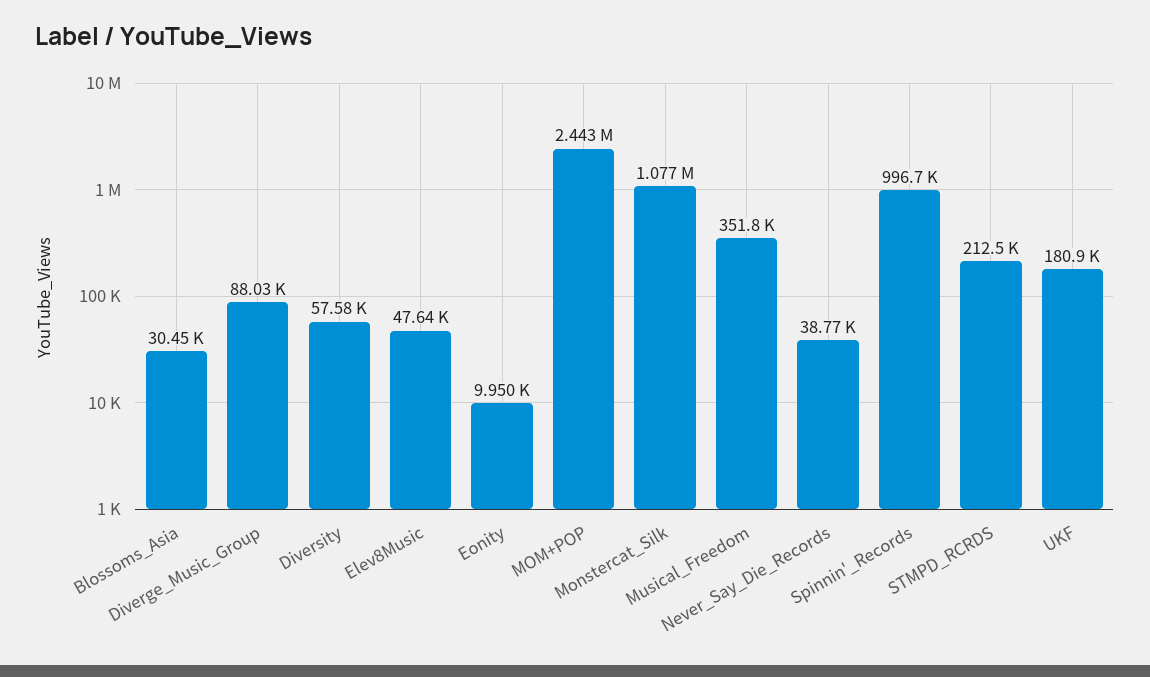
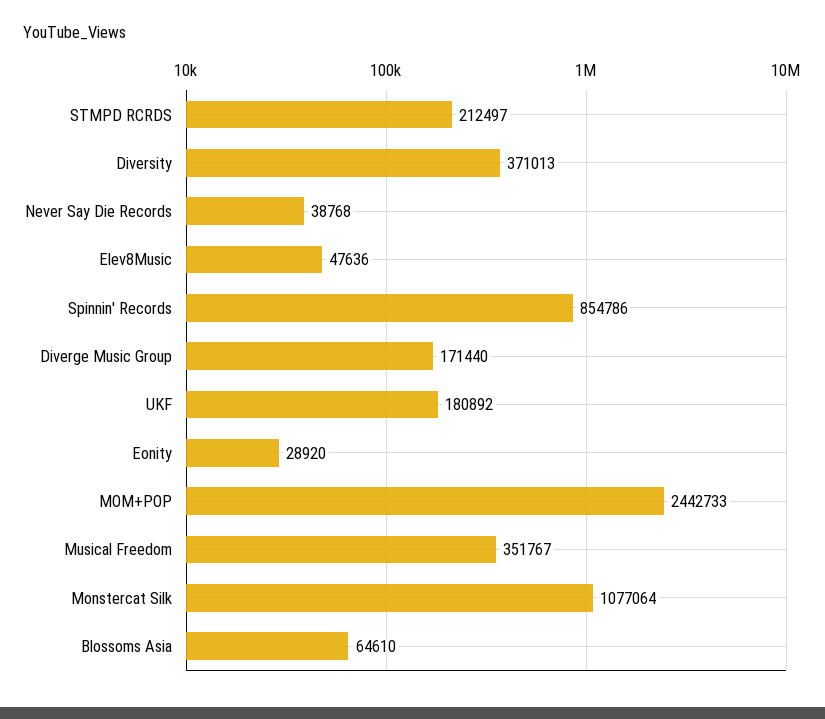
  {
-   "Blossoms_Asia": 30450,
+   "Blossoms_Asia": 64610,
-   "Diverge_Music_Group": 88030,
+   "Diverge_Music_Group": 171440,
-   "Diversity": 57580,
+   "Diversity": 371013,
    "Elev8Music": 47636,
-   "Eonity": 9950,
+   "Eonity": 28920,
    "MOM+POP": 2442733,
    "Monstercat_Silk": 1077064,
    "Musical_Freedom": 351767,
    "Never_Say_Die_Records": 38768,
-   "Spinnin'_Records": 996700,
+   "Spinnin'_Records": 854786,
    "STMPD_RCRDS": 212497,
    "UKF": 180892
  }

